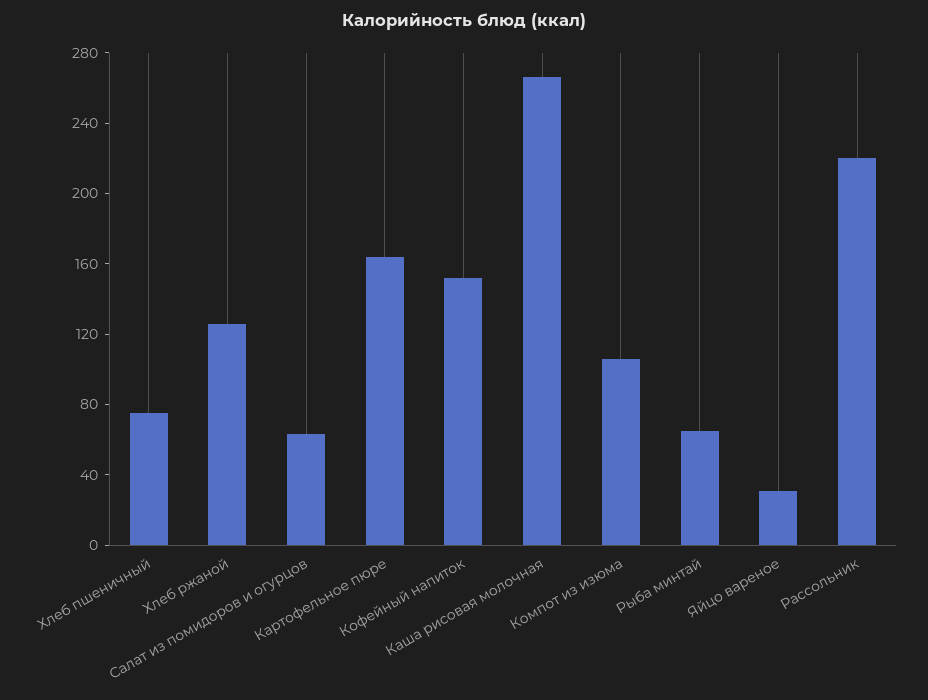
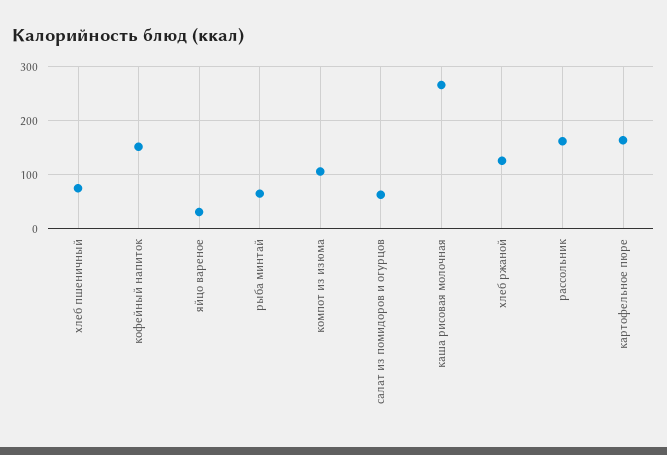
  {
    "Хлеб пшеничный": 80,
    "Хлеб ржаной": 130,
    "Салат из помидоров и огурцов": 60,
    "Картофельное пюре": 160,
    "Кофейный напиток": 150,
    "Каша рисовая молочная": 270,
    "Компот из изюма": 110,
    "Рыба минтай": 70,
    "Яйцо вареное": 30,
-   "Рассольник": 220
+   "Рассольник": 160
  }

